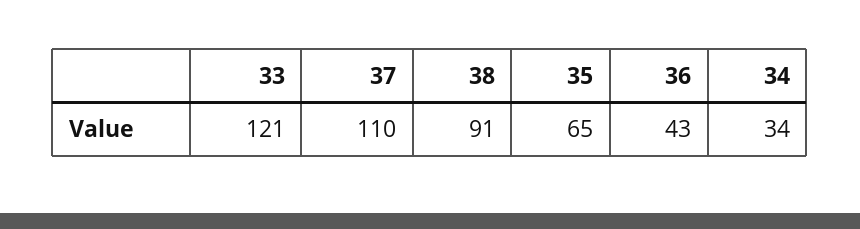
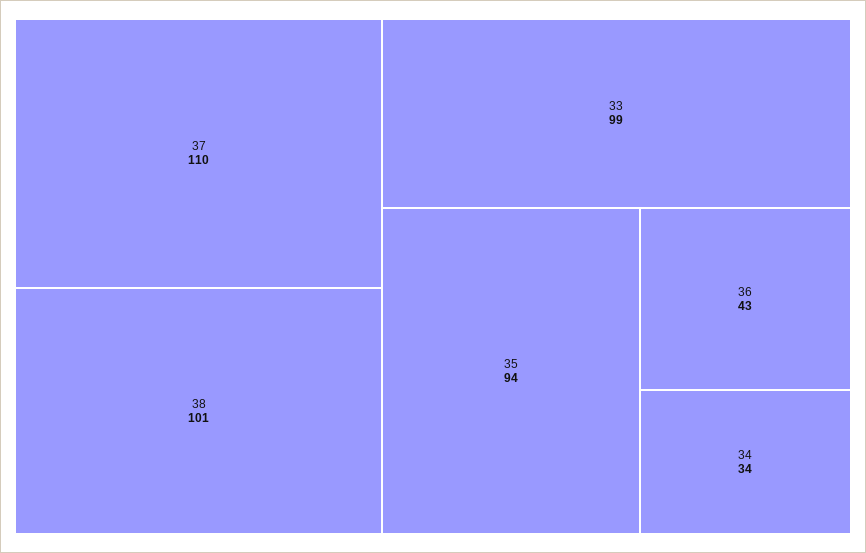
  {
-   "33": 121,
+   "33": 99,
    "37": 110,
-   "38": 91,
+   "38": 101,
-   "35": 65,
+   "35": 94,
    "36": 43,
    "34": 34
  }

